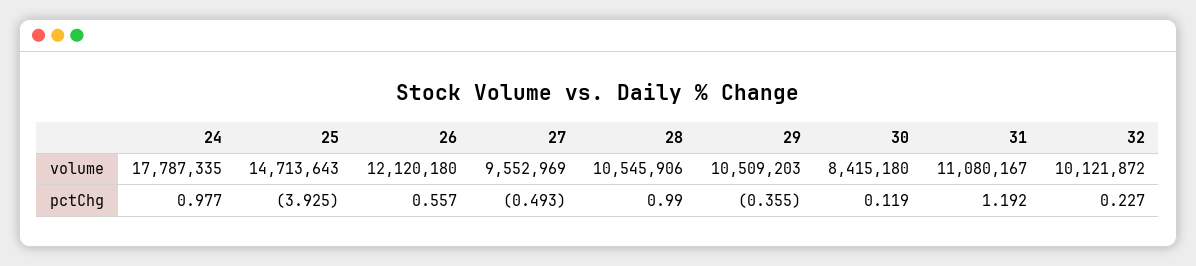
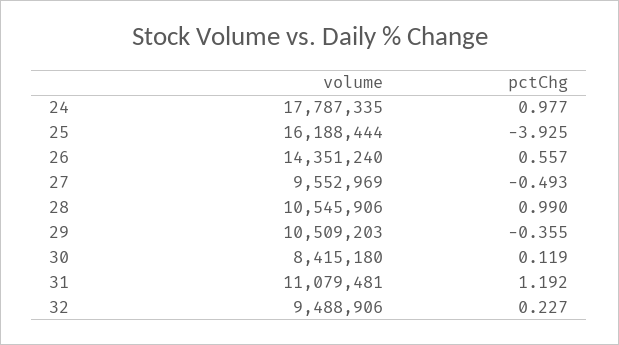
  {
    "24": {
      "volume": 17787335,
      "pctChg": 0.977
    },
    "25": {
-     "volume": 14713643,
+     "volume": 16188444,
      "pctChg": -3.925
    },
    "26": {
-     "volume": 12120180,
+     "volume": 14351240,
      "pctChg": 0.557
    },
    "27": {
      "volume": 9552969,
      "pctChg": -0.493
    },
    "28": {
      "volume": 10545906,
      "pctChg": 0.99
    },
    "29": {
      "volume": 10509203,
      "pctChg": -0.355
    },
    "30": {
      "volume": 8415180,
      "pctChg": 0.119
    },
    "31": {
-     "volume": 11080167,
+     "volume": 11079481,
      "pctChg": 1.192
    },
    "32": {
-     "volume": 10121872,
+     "volume": 9488906,
      "pctChg": 0.227
    }
  }

